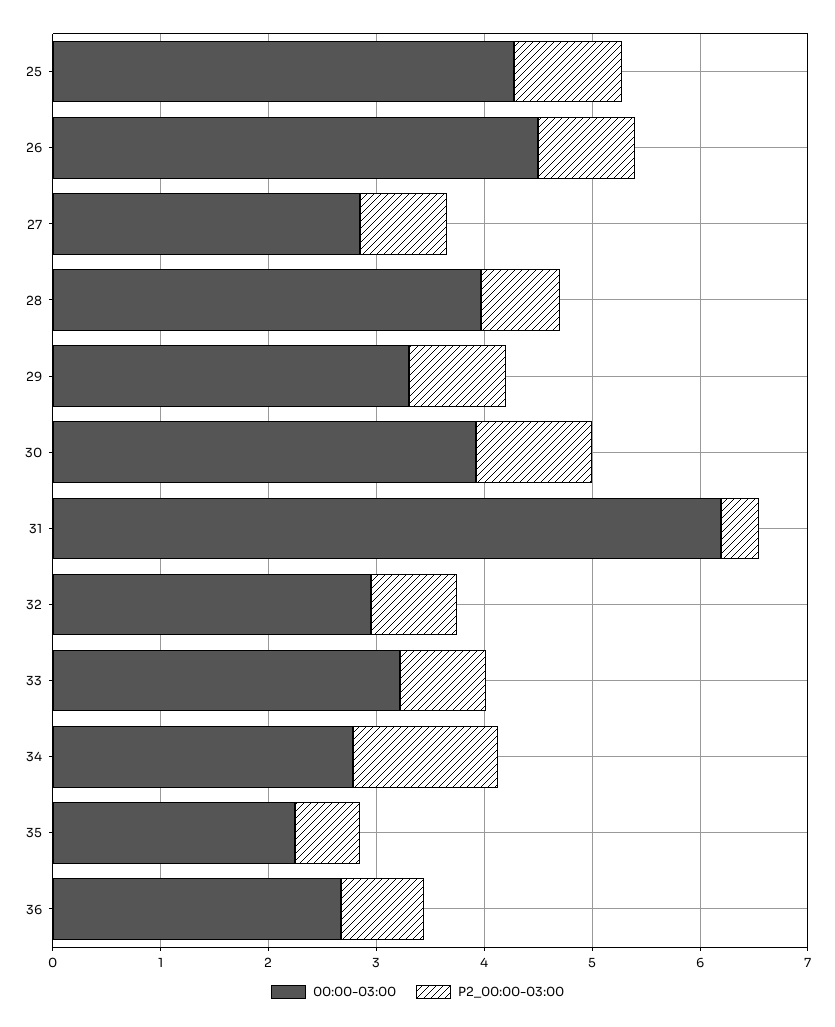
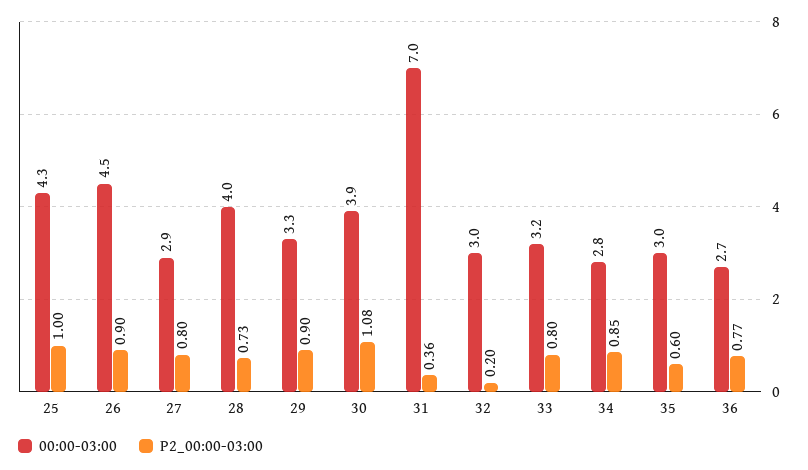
  {
    "00:00-03:00": {
      "25": 4.3,
      "26": 4.5,
      "27": 2.9,
      "28": 4,
      "29": 3.3,
      "30": 3.9,
-     "31": 6.2,
+     "31": 7,
      "32": 3,
      "33": 3.2,
      "34": 2.8,
-     "35": 2.2,
+     "35": 3,
      "36": 2.7
    },
    "P2_00:00-03:00": {
      "25": 1,
      "26": 0.9,
      "27": 0.8,
      "28": 0.73,
      "29": 0.9,
      "30": 1.08,
      "31": 0.36,
-     "32": 0.8,
+     "32": 0.2,
      "33": 0.8,
-     "34": 1.4,
+     "34": 0.85,
      "35": 0.6,
      "36": 0.77
    }
  }

